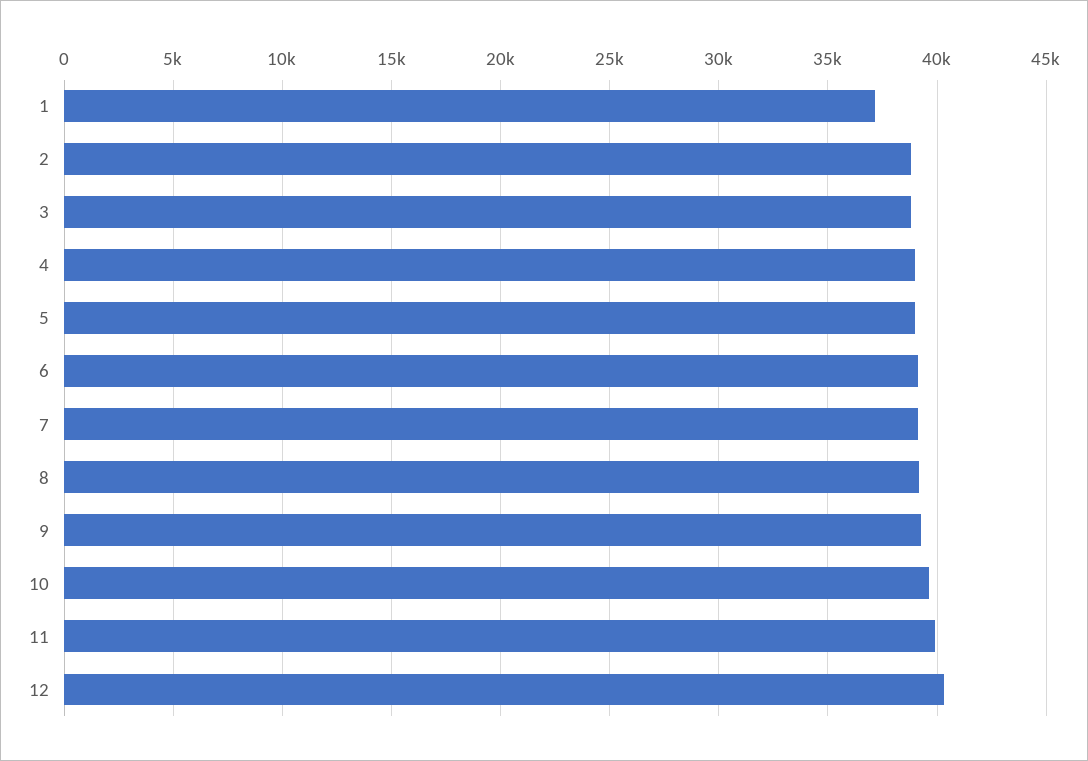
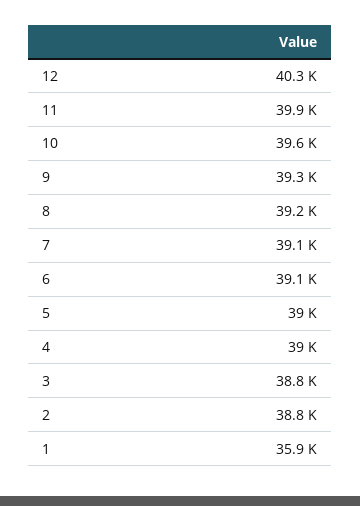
  {
-   "1": 37000,
+   "1": 35900,
    "2": 38800,
    "3": 38800,
    "4": 39000,
    "5": 39000,
    "6": 39100,
    "7": 39100,
    "8": 39200,
    "9": 39300,
    "10": 39600,
    "11": 39900,
    "12": 40300
  }

